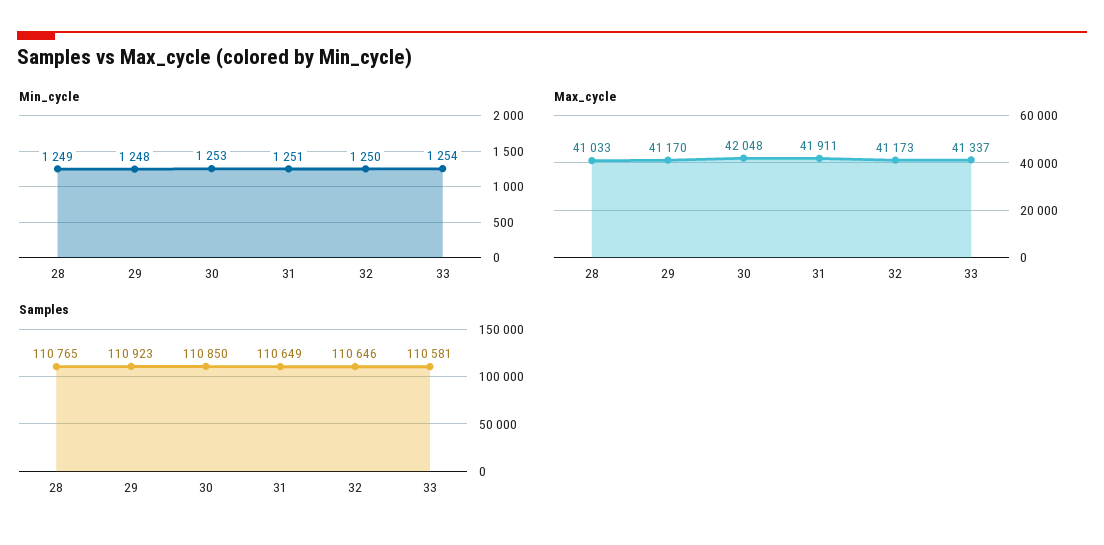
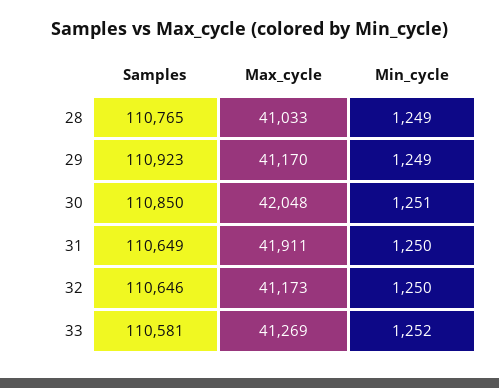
  {
    "Min_cycle": {
      "28": 1249,
-     "29": 1248,
+     "29": 1249,
-     "30": 1253,
+     "30": 1251,
-     "31": 1251,
+     "31": 1250,
      "32": 1250,
-     "33": 1254
+     "33": 1252
    },
    "Max_cycle": {
      "28": 41033,
      "29": 41170,
      "30": 42048,
      "31": 41911,
      "32": 41173,
-     "33": 41337
+     "33": 41269
    },
    "Samples": {
      "28": 110765,
      "29": 110923,
      "30": 110850,
      "31": 110649,
      "32": 110646,
      "33": 110581
    }
  }

